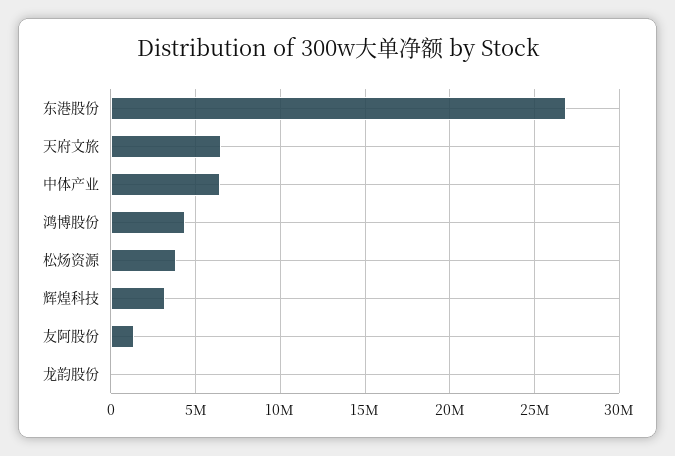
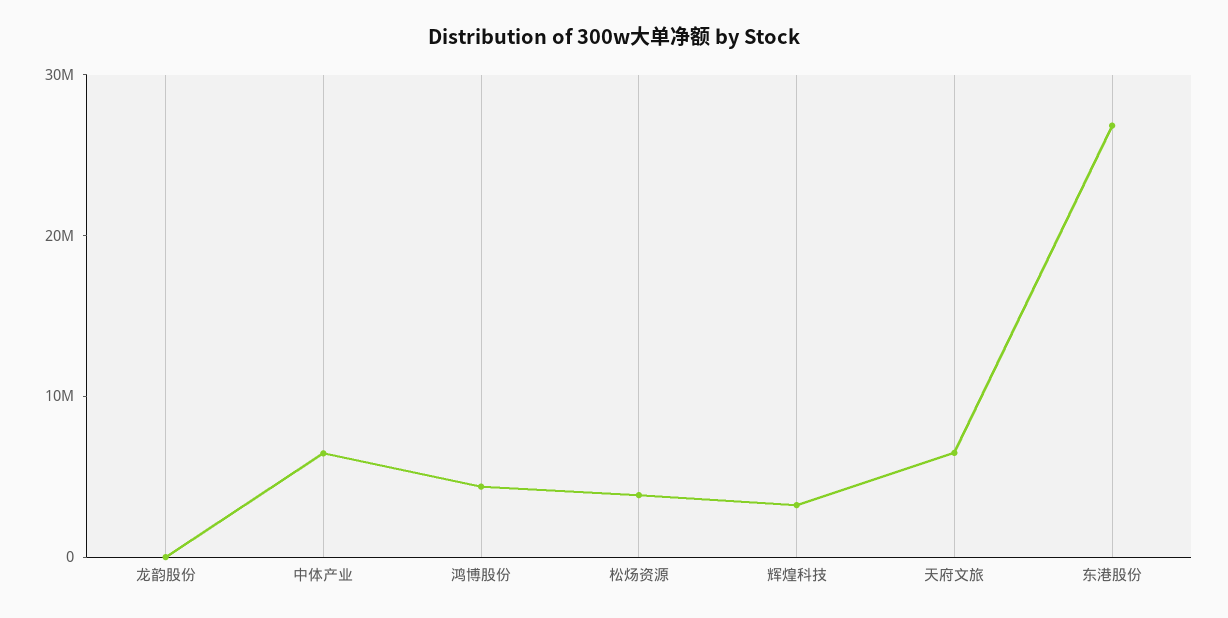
  {
    "东港股份": 27000000,
    "天府文旅": 6500000,
    "中体产业": 6500000,
    "鸿博股份": 4500000,
    "松炀资源": 4000000,
    "辉煌科技": 3000000,
-   "友阿股份": 1500000,
    "龙韵股份": 0
  }

